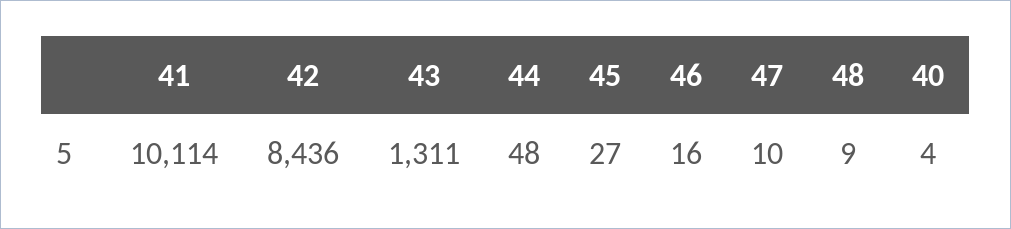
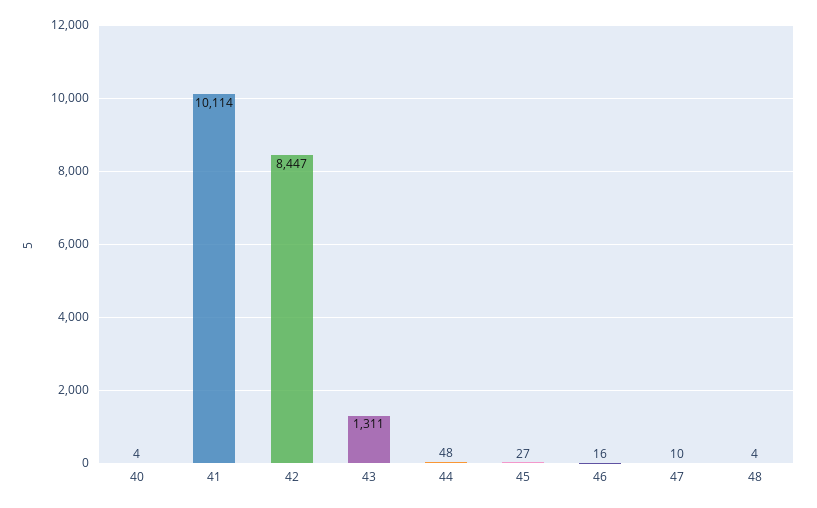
  {
    "41": 10114,
-   "42": 8436,
+   "42": 8447,
    "43": 1311,
    "44": 48,
    "45": 27,
    "46": 16,
    "47": 10,
-   "48": 9,
+   "48": 4,
    "40": 4
  }

